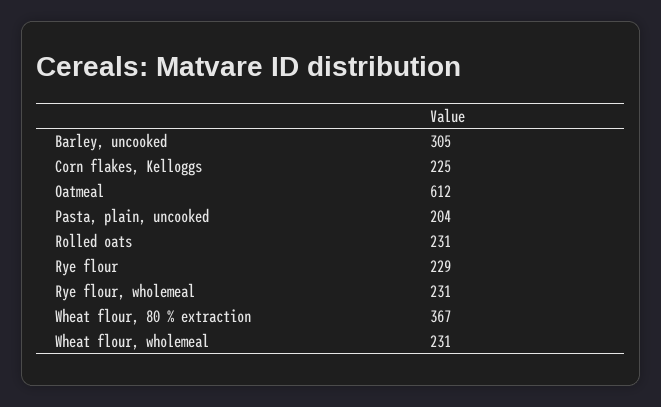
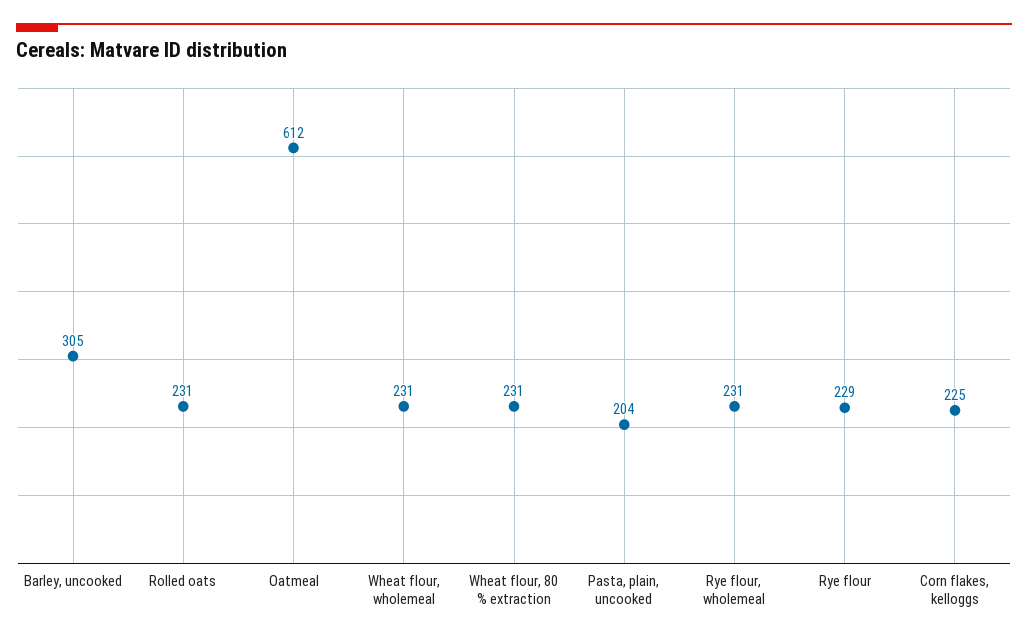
  {
    "Barley, uncooked": 305,
    "Corn flakes, Kelloggs": 225,
    "Oatmeal": 612,
    "Pasta, plain, uncooked": 204,
    "Rolled oats": 231,
    "Rye flour": 229,
    "Rye flour, wholemeal": 231,
-   "Wheat flour, 80 % extraction": 367,
+   "Wheat flour, 80 % extraction": 231,
    "Wheat flour, wholemeal": 231
  }

